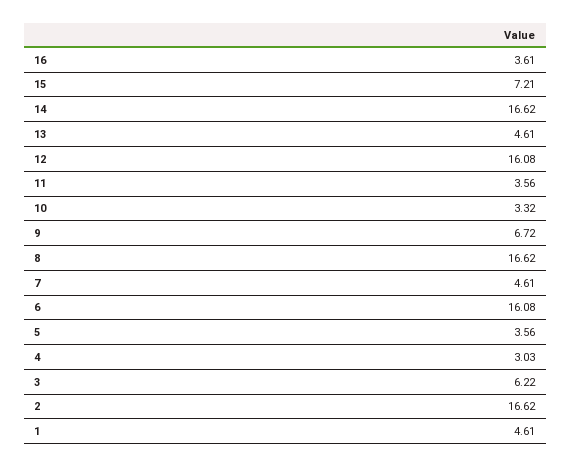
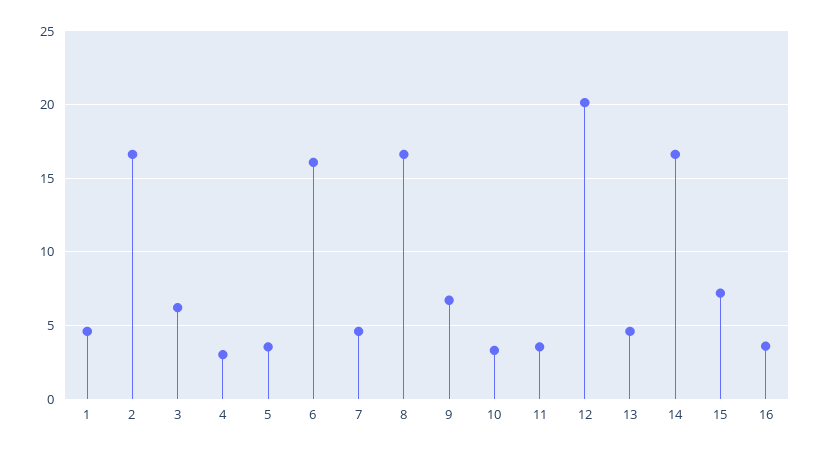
  {
    "16": 3.61,
    "15": 7.21,
    "14": 16.62,
    "13": 4.61,
-   "12": 16.08,
+   "12": 20,
    "11": 3.56,
    "10": 3.32,
    "9": 6.72,
    "8": 16.62,
    "7": 4.61,
    "6": 16.08,
    "5": 3.56,
    "4": 3.03,
    "3": 6.22,
    "2": 16.62,
    "1": 4.61
  }

